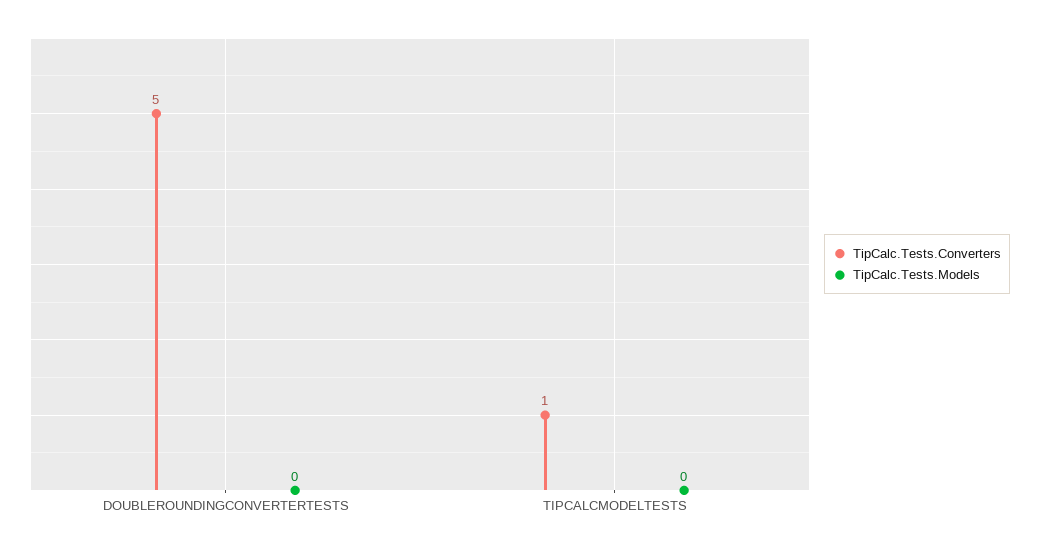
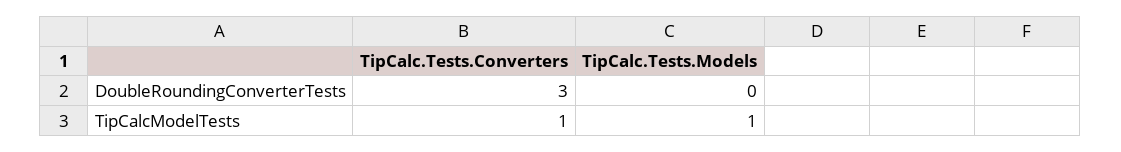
  {
    "TipCalc.Tests.Converters": {
-     "DOUBLEROUNDINGCONVERTERTESTS": 5,
+     "DOUBLEROUNDINGCONVERTERTESTS": 3,
      "TIPCALCMODELTESTS": 1
    },
    "TipCalc.Tests.Models": {
      "DOUBLEROUNDINGCONVERTERTESTS": 0,
-     "TIPCALCMODELTESTS": 0
+     "TIPCALCMODELTESTS": 1
    }
  }

